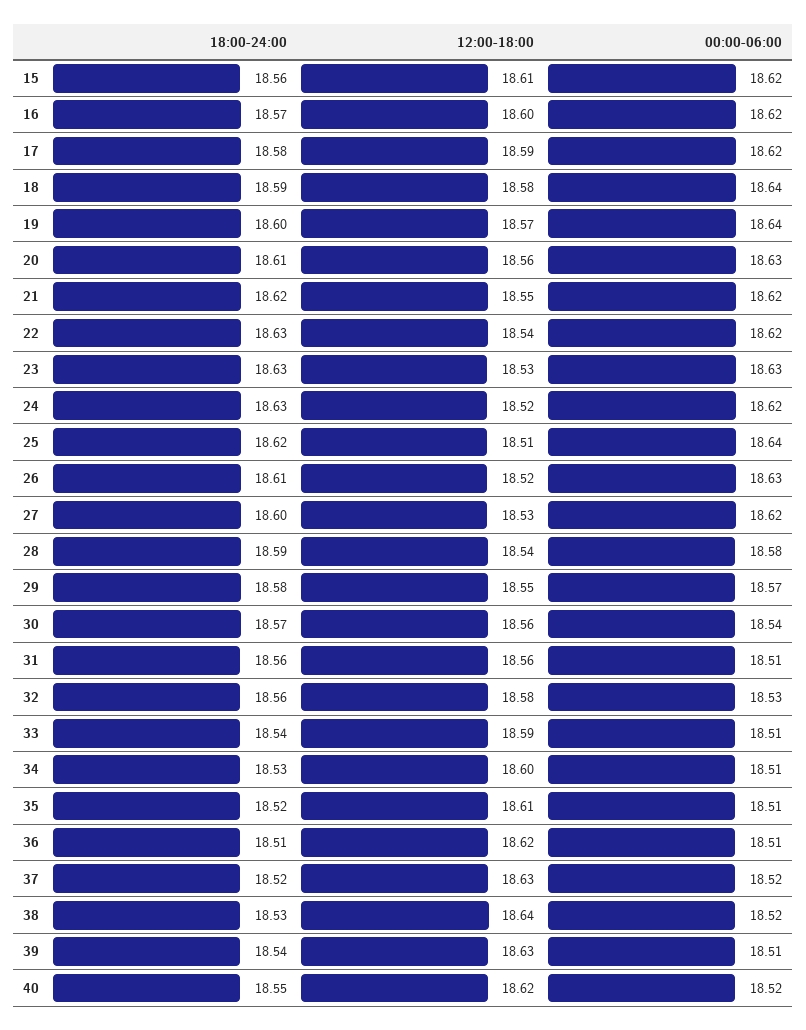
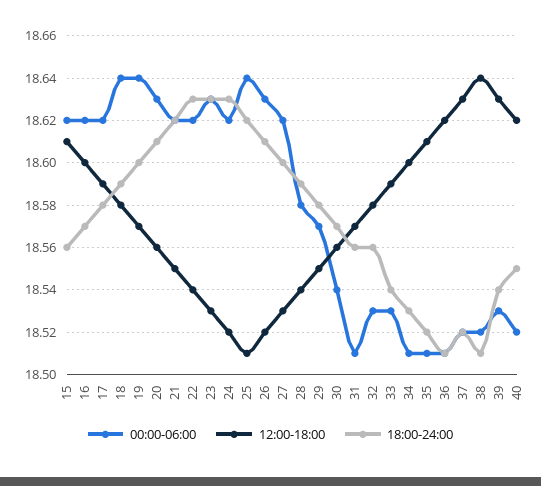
  {
    "18:00-24:00": {
      "15": 18.56,
      "16": 18.57,
      "17": 18.58,
      "18": 18.59,
      "19": 18.6,
      "20": 18.61,
      "21": 18.62,
      "22": 18.63,
      "23": 18.63,
      "24": 18.63,
      "25": 18.62,
      "26": 18.61,
      "27": 18.6,
      "28": 18.59,
      "29": 18.58,
      "30": 18.57,
      "31": 18.56,
      "32": 18.56,
      "33": 18.54,
      "34": 18.53,
      "35": 18.52,
      "36": 18.51,
      "37": 18.52,
-     "38": 18.53,
+     "38": 18.51,
      "39": 18.54,
      "40": 18.55
    },
    "12:00-18:00": {
      "15": 18.61,
      "16": 18.6,
      "17": 18.59,
      "18": 18.58,
      "19": 18.57,
      "20": 18.56,
      "21": 18.55,
      "22": 18.54,
      "23": 18.53,
      "24": 18.52,
      "25": 18.51,
      "26": 18.52,
      "27": 18.53,
      "28": 18.54,
      "29": 18.55,
      "30": 18.56,
-     "31": 18.56,
+     "31": 18.57,
      "32": 18.58,
      "33": 18.59,
      "34": 18.6,
      "35": 18.61,
      "36": 18.62,
      "37": 18.63,
      "38": 18.64,
      "39": 18.63,
      "40": 18.62
    },
    "00:00-06:00": {
      "15": 18.62,
      "16": 18.62,
      "17": 18.62,
      "18": 18.64,
      "19": 18.64,
      "20": 18.63,
      "21": 18.62,
      "22": 18.62,
      "23": 18.63,
      "24": 18.62,
      "25": 18.64,
      "26": 18.63,
      "27": 18.62,
      "28": 18.58,
      "29": 18.57,
      "30": 18.54,
      "31": 18.51,
      "32": 18.53,
-     "33": 18.51,
+     "33": 18.53,
      "34": 18.51,
      "35": 18.51,
      "36": 18.51,
      "37": 18.52,
      "38": 18.52,
-     "39": 18.51,
+     "39": 18.53,
      "40": 18.52
    }
  }

